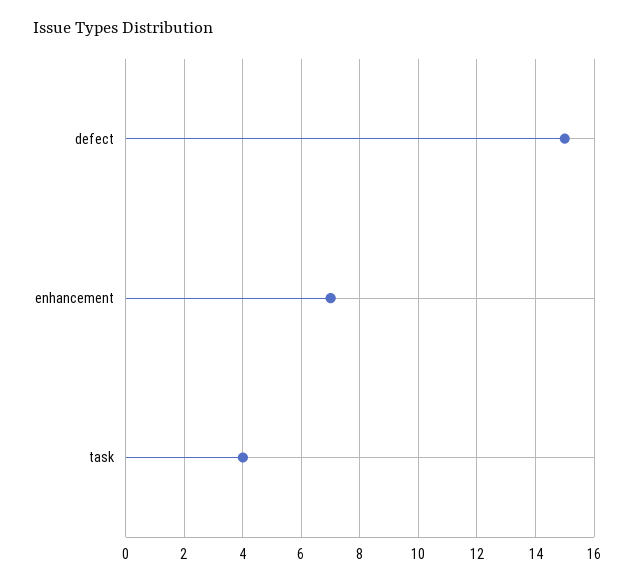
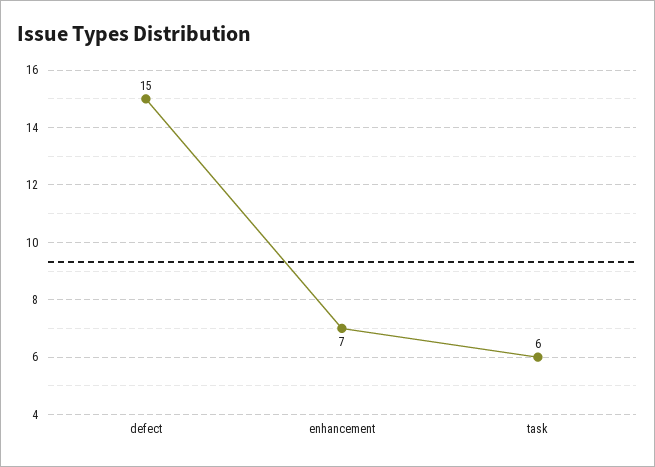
  {
    "defect": 15,
    "enhancement": 7,
-   "task": 4
+   "task": 6
  }

